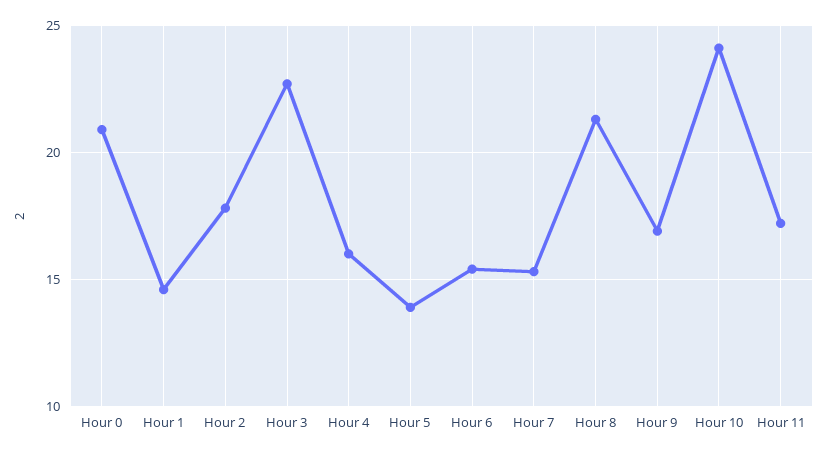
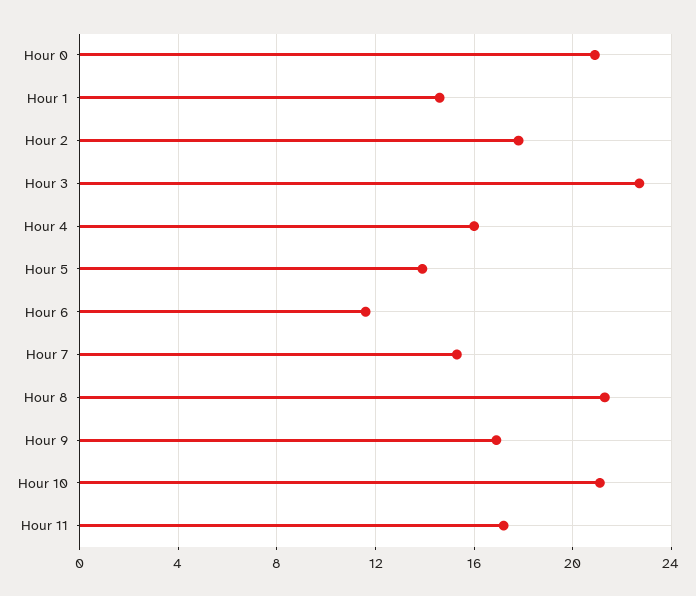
  {
    "Hour 0": 21,
    "Hour 1": 14.5,
    "Hour 2": 18,
    "Hour 3": 22.5,
    "Hour 4": 16,
    "Hour 5": 14,
-   "Hour 6": 15.5,
+   "Hour 6": 11.5,
    "Hour 7": 15.5,
    "Hour 8": 21.5,
    "Hour 9": 17,
-   "Hour 10": 24,
+   "Hour 10": 21,
    "Hour 11": 17
  }

